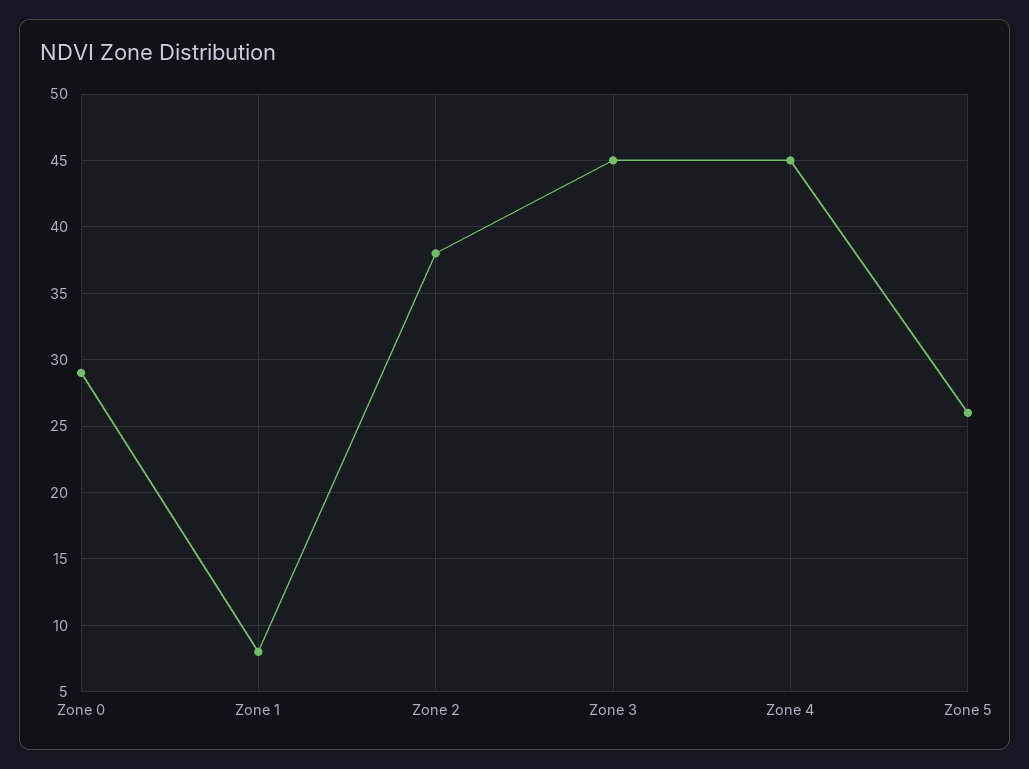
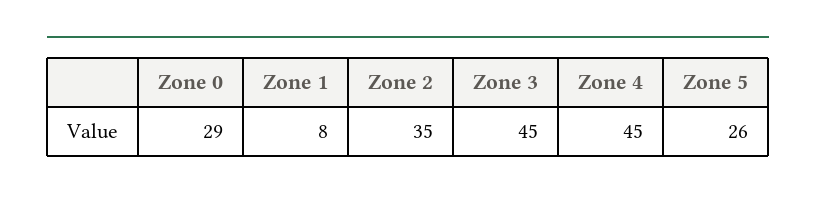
  {
    "Zone 0": 29,
    "Zone 1": 8,
-   "Zone 2": 38,
+   "Zone 2": 35,
    "Zone 3": 45,
    "Zone 4": 45,
    "Zone 5": 26
  }

